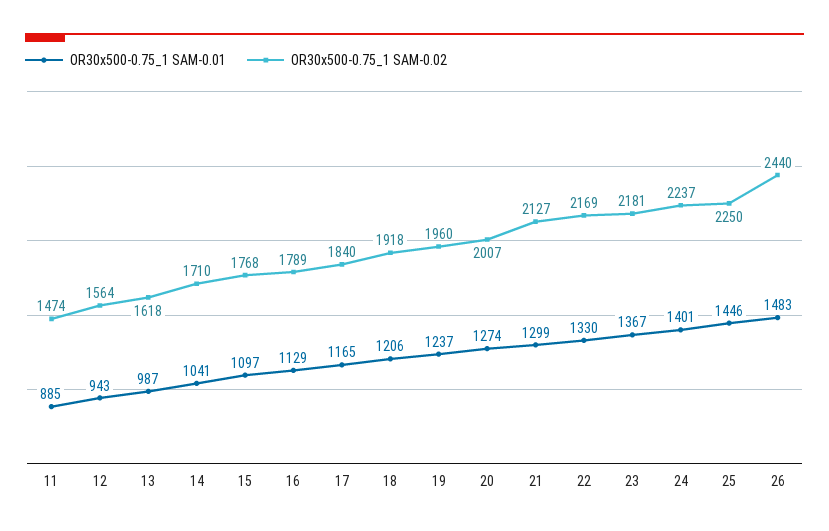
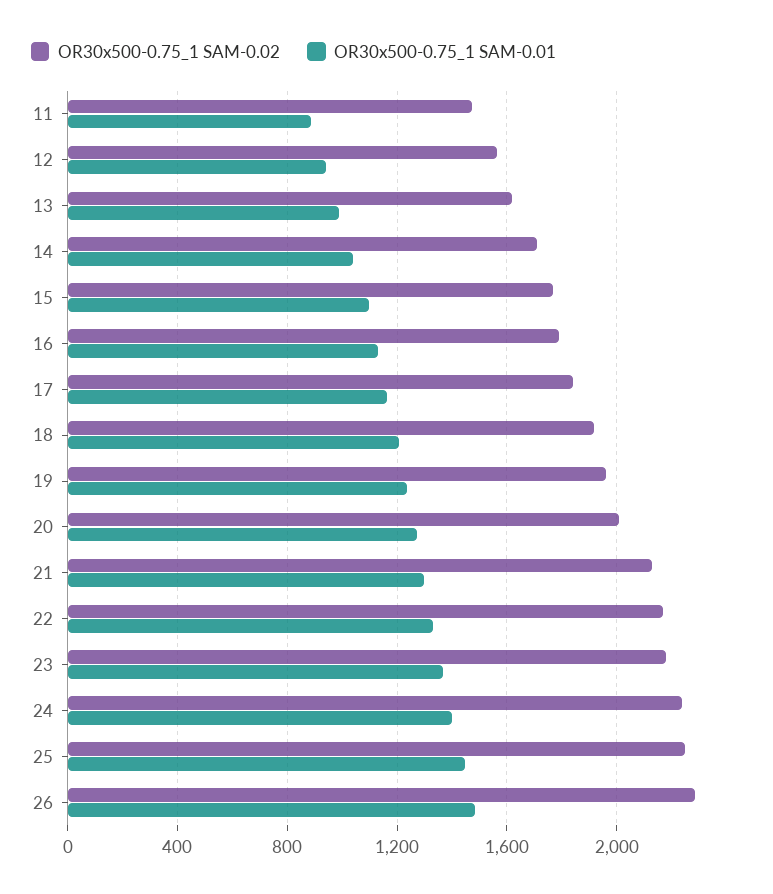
  {
    "OR30x500-0.75_1 SAM-0.01": {
      "11": 885,
      "12": 943,
      "13": 987,
      "14": 1041,
      "15": 1097,
      "16": 1129,
      "17": 1165,
      "18": 1206,
      "19": 1237,
      "20": 1274,
      "21": 1299,
      "22": 1330,
      "23": 1367,
      "24": 1401,
      "25": 1446,
      "26": 1483
    },
    "OR30x500-0.75_1 SAM-0.02": {
      "11": 1474,
      "12": 1564,
      "13": 1618,
      "14": 1710,
      "15": 1768,
      "16": 1789,
      "17": 1840,
      "18": 1918,
      "19": 1960,
      "20": 2007,
      "21": 2127,
      "22": 2169,
      "23": 2181,
      "24": 2237,
      "25": 2250,
-     "26": 2440
+     "26": 2300
    }
  }

